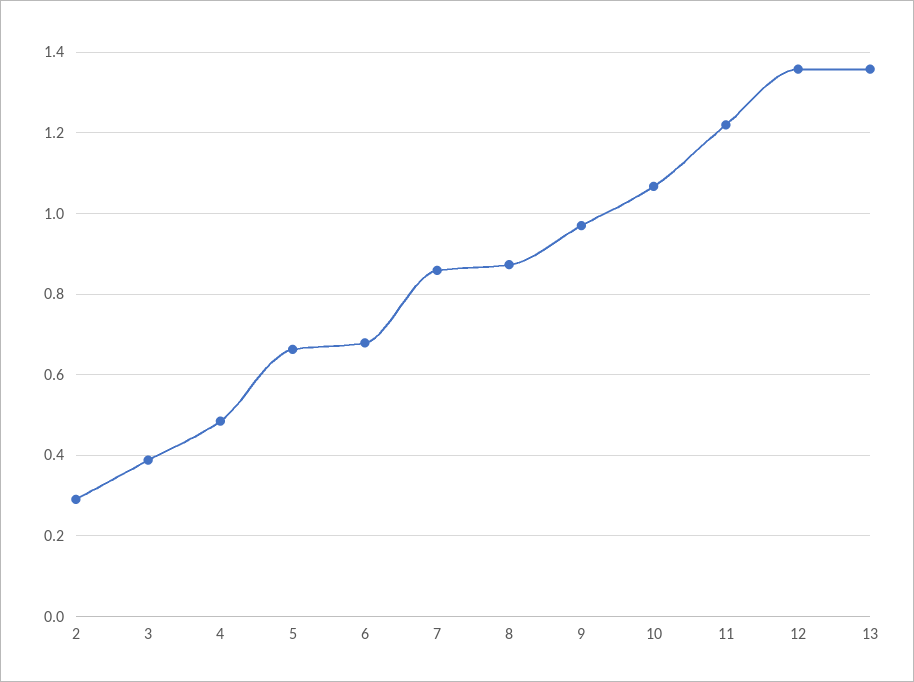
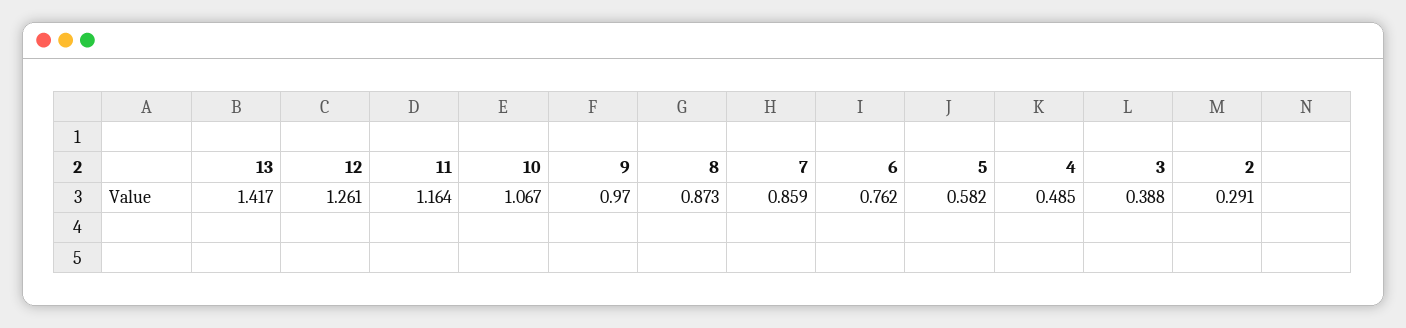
  {
    "2": 0.291,
    "3": 0.388,
    "4": 0.485,
-   "5": 0.66,
+   "5": 0.582,
-   "6": 0.68,
+   "6": 0.762,
    "7": 0.859,
    "8": 0.873,
    "9": 0.97,
    "10": 1.067,
-   "11": 1.22,
+   "11": 1.164,
-   "12": 1.36,
+   "12": 1.261,
-   "13": 1.36
+   "13": 1.417
  }

